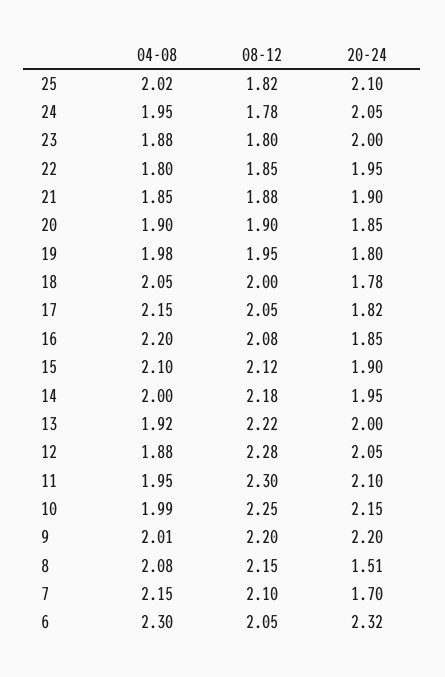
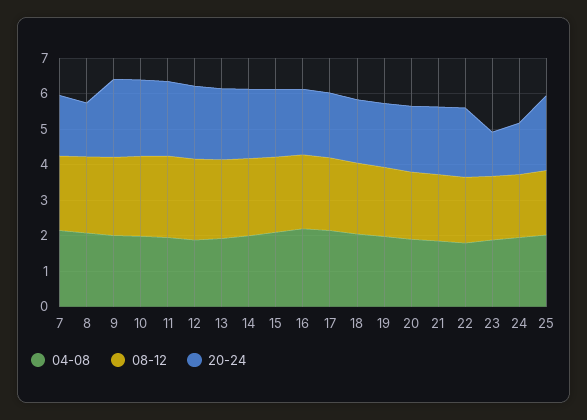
  {
    "04-08": {
      "25": 2.02,
      "24": 1.95,
      "23": 1.88,
      "22": 1.8,
      "21": 1.85,
      "20": 1.9,
      "19": 1.98,
      "18": 2.05,
      "17": 2.15,
      "16": 2.2,
      "15": 2.1,
      "14": 2,
      "13": 1.92,
      "12": 1.88,
      "11": 1.95,
      "10": 1.99,
      "9": 2.01,
      "8": 2.08,
-     "7": 2.15,
+     "7": 2.15
-     "6": 2.3
    },
    "08-12": {
      "25": 1.82,
      "24": 1.78,
      "23": 1.8,
      "22": 1.85,
      "21": 1.88,
      "20": 1.9,
      "19": 1.95,
      "18": 2,
      "17": 2.05,
      "16": 2.08,
      "15": 2.12,
      "14": 2.18,
      "13": 2.22,
      "12": 2.28,
      "11": 2.3,
      "10": 2.25,
      "9": 2.2,
      "8": 2.15,
-     "7": 2.1,
+     "7": 2.1
-     "6": 2.05
    },
    "20-24": {
      "25": 2.1,
-     "24": 2.05,
+     "24": 1.5,
-     "23": 2,
+     "23": 1.25,
      "22": 1.95,
      "21": 1.9,
      "20": 1.85,
      "19": 1.8,
      "18": 1.78,
      "17": 1.82,
      "16": 1.85,
      "15": 1.9,
      "14": 1.95,
      "13": 2,
      "12": 2.05,
      "11": 2.1,
      "10": 2.15,
      "9": 2.2,
      "8": 1.51,
-     "7": 1.7,
+     "7": 1.7
-     "6": 2.32
    }
  }

